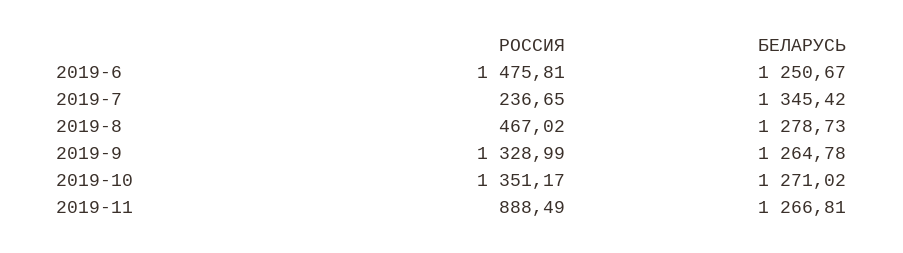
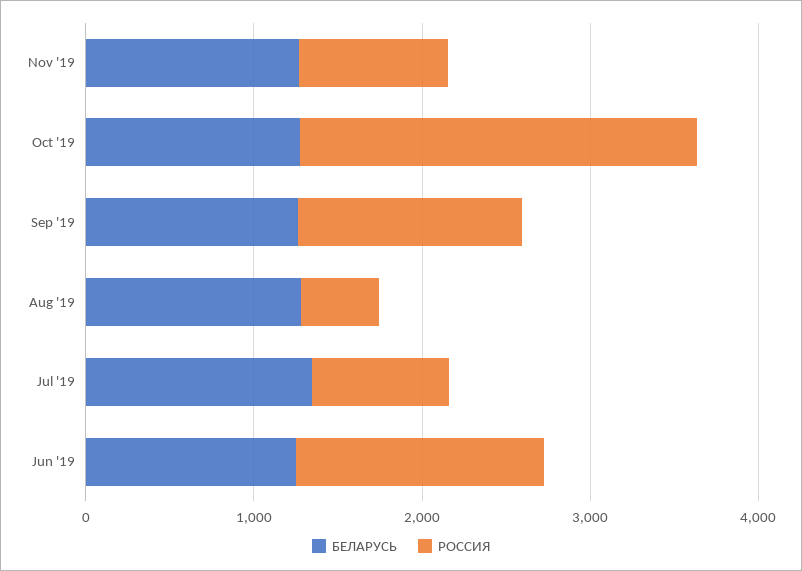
  {
    "РОССИЯ": {
      "2019-6": 1475.81,
-     "2019-7": 236.65,
+     "2019-7": 800,
      "2019-8": 467.02,
      "2019-9": 1328.99,
-     "2019-10": 1351.17,
+     "2019-10": 2400,
      "2019-11": 888.49
    },
    "БЕЛАРУСЬ": {
      "2019-6": 1250.67,
      "2019-7": 1345.42,
      "2019-8": 1278.73,
      "2019-9": 1264.78,
      "2019-10": 1271.02,
      "2019-11": 1266.81
    }
  }

